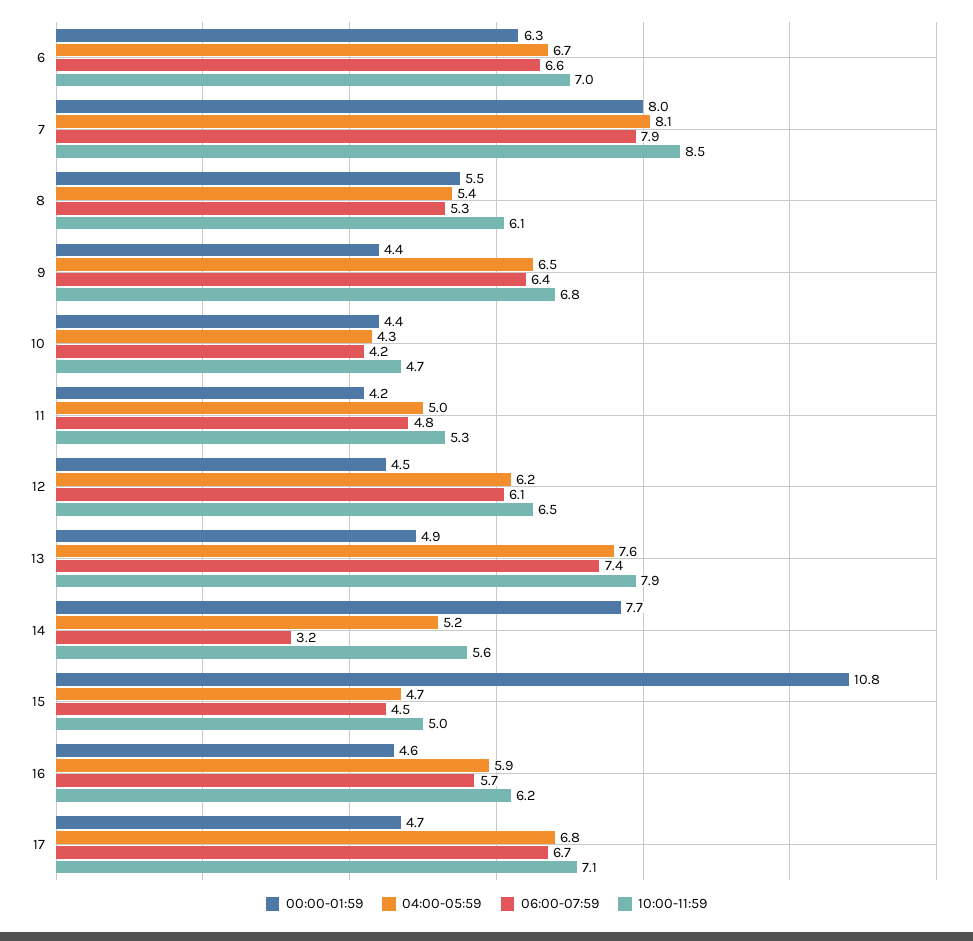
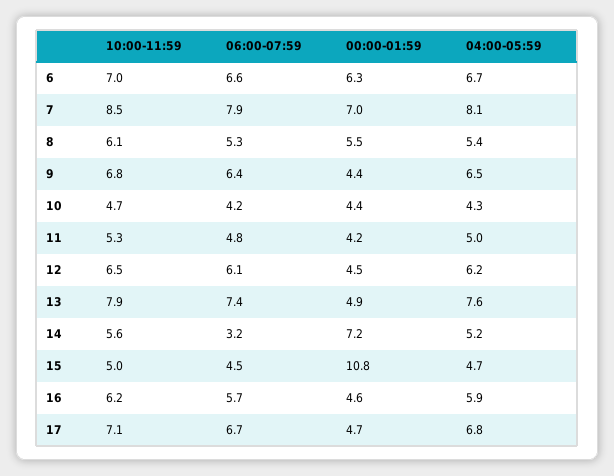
  {
    "00:00-01:59": {
      "6": 6.3,
-     "7": 8,
+     "7": 7,
      "8": 5.5,
      "9": 4.4,
      "10": 4.4,
      "11": 4.2,
      "12": 4.5,
      "13": 4.9,
-     "14": 7.7,
+     "14": 7.2,
      "15": 10.8,
      "16": 4.6,
      "17": 4.7
    },
    "04:00-05:59": {
      "6": 6.7,
      "7": 8.1,
      "8": 5.4,
      "9": 6.5,
      "10": 4.3,
      "11": 5,
      "12": 6.2,
      "13": 7.6,
      "14": 5.2,
      "15": 4.7,
      "16": 5.9,
      "17": 6.8
    },
    "06:00-07:59": {
      "6": 6.6,
      "7": 7.9,
      "8": 5.3,
      "9": 6.4,
      "10": 4.2,
      "11": 4.8,
      "12": 6.1,
      "13": 7.4,
      "14": 3.2,
      "15": 4.5,
      "16": 5.7,
      "17": 6.7
    },
    "10:00-11:59": {
      "6": 7,
      "7": 8.5,
      "8": 6.1,
      "9": 6.8,
      "10": 4.7,
      "11": 5.3,
      "12": 6.5,
      "13": 7.9,
      "14": 5.6,
      "15": 5,
      "16": 6.2,
      "17": 7.1
    }
  }

